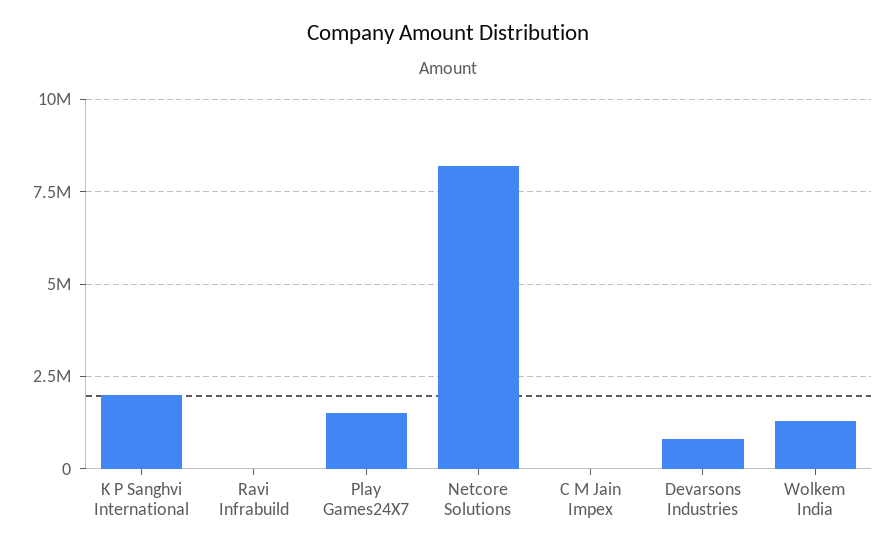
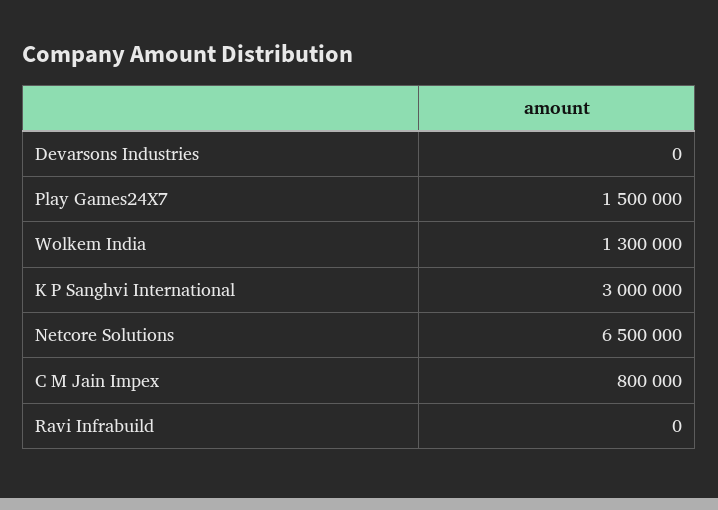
  {
-   "K P Sanghvi International": 2000000,
+   "K P Sanghvi International": 3000000,
    "Ravi Infrabuild": 0,
    "Play Games24X7": 1500000,
-   "Netcore Solutions": 8250000,
+   "Netcore Solutions": 6500000,
-   "C M Jain Impex": 0,
+   "C M Jain Impex": 800000,
-   "Devarsons Industries": 750000,
+   "Devarsons Industries": 0,
    "Wolkem India": 1300000
  }

